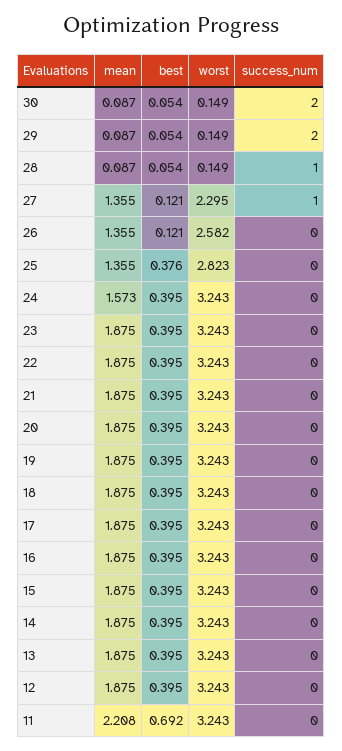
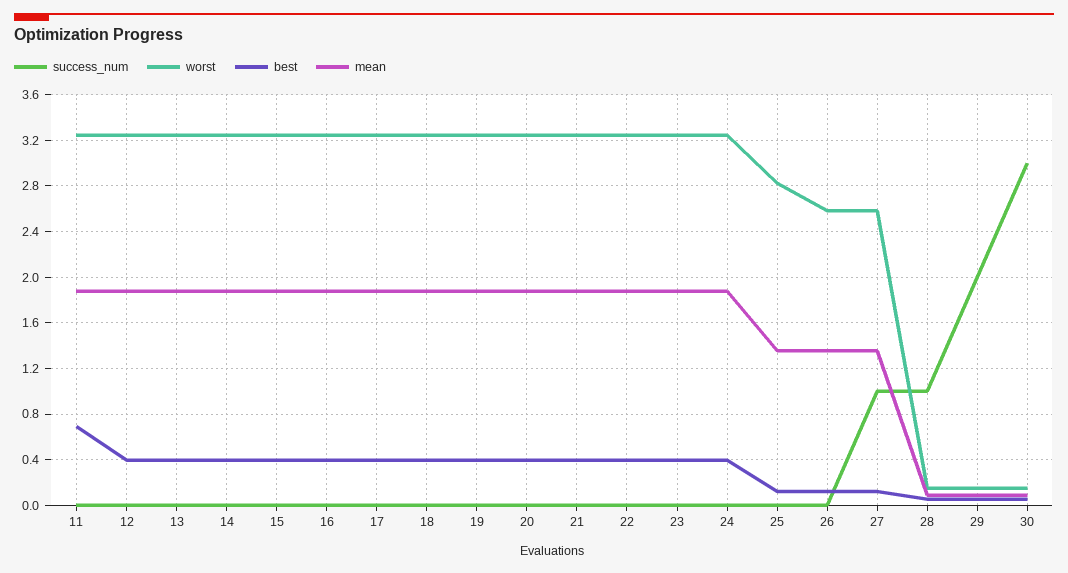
  {
    "mean": {
      "30": 0.087,
      "29": 0.087,
      "28": 0.087,
      "27": 1.355,
      "26": 1.355,
      "25": 1.355,
-     "24": 1.573,
+     "24": 1.9,
      "23": 1.875,
      "22": 1.875,
      "21": 1.875,
      "20": 1.875,
      "19": 1.875,
      "18": 1.875,
      "17": 1.875,
      "16": 1.875,
      "15": 1.875,
      "14": 1.875,
      "13": 1.875,
      "12": 1.875,
-     "11": 2.208
+     "11": 1.9
    },
    "best": {
      "30": 0.054,
      "29": 0.054,
      "28": 0.054,
      "27": 0.121,
      "26": 0.121,
-     "25": 0.376,
+     "25": 0.1,
      "24": 0.395,
      "23": 0.395,
      "22": 0.395,
      "21": 0.395,
      "20": 0.395,
      "19": 0.395,
      "18": 0.395,
      "17": 0.395,
      "16": 0.395,
      "15": 0.395,
      "14": 0.395,
      "13": 0.395,
      "12": 0.395,
      "11": 0.692
    },
    "worst": {
      "30": 0.149,
      "29": 0.149,
      "28": 0.149,
-     "27": 2.295,
+     "27": 2.6,
      "26": 2.582,
      "25": 2.823,
      "24": 3.243,
      "23": 3.243,
      "22": 3.243,
      "21": 3.243,
      "20": 3.243,
      "19": 3.243,
      "18": 3.243,
      "17": 3.243,
      "16": 3.243,
      "15": 3.243,
      "14": 3.243,
      "13": 3.243,
      "12": 3.243,
      "11": 3.243
    },
    "success_num": {
-     "30": 2,
+     "30": 3,
      "29": 2,
      "28": 1,
      "27": 1,
      "26": 0,
      "25": 0,
      "24": 0,
      "23": 0,
      "22": 0,
      "21": 0,
      "20": 0,
      "19": 0,
      "18": 0,
      "17": 0,
      "16": 0,
      "15": 0,
      "14": 0,
      "13": 0,
      "12": 0,
      "11": 0
    }
  }

